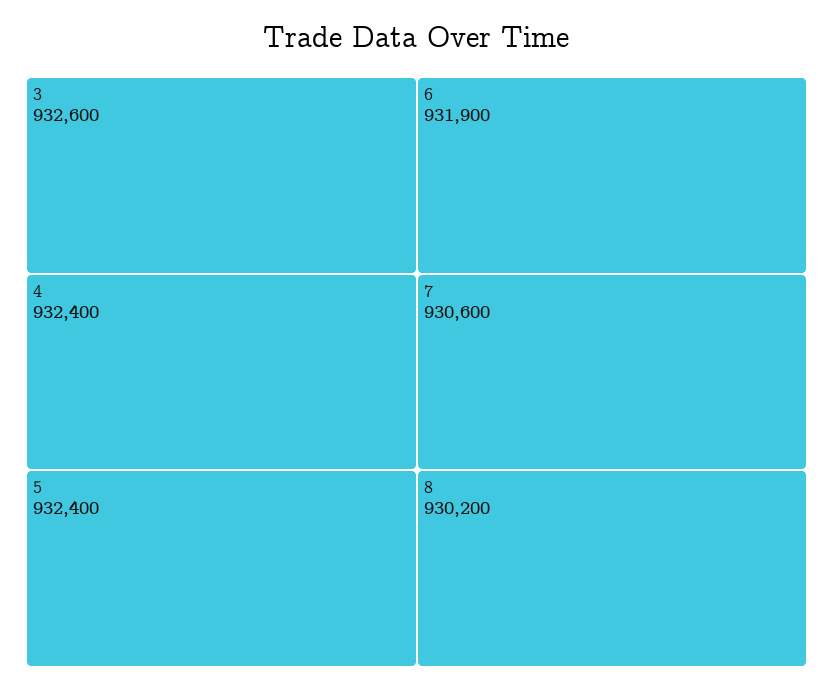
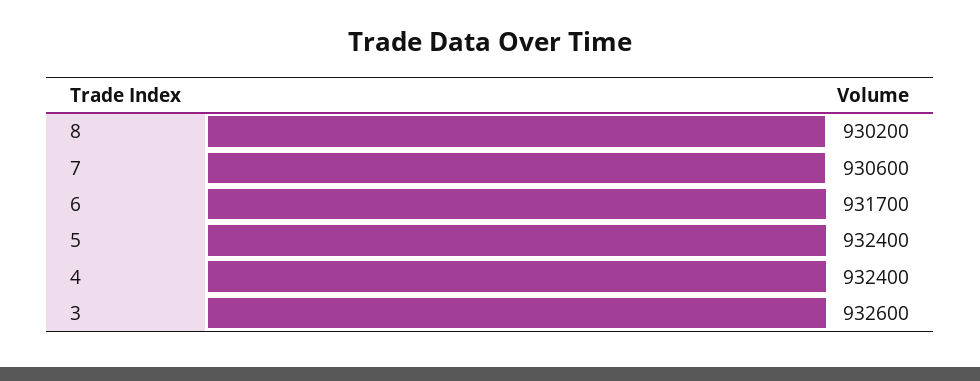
  {
    "3": 932600,
    "4": 932400,
    "5": 932400,
-   "6": 931900,
+   "6": 931700,
    "7": 930600,
    "8": 930200
  }

